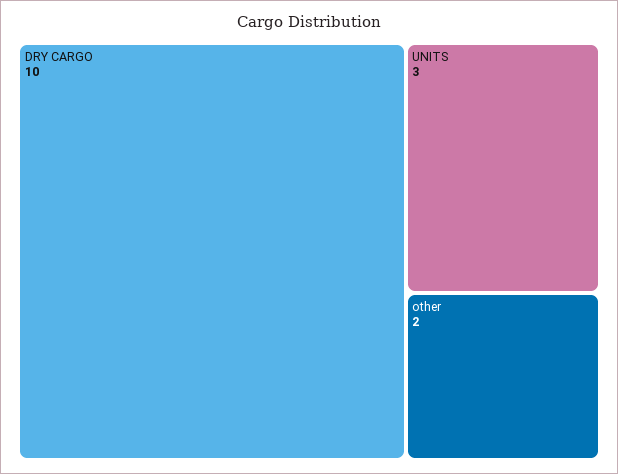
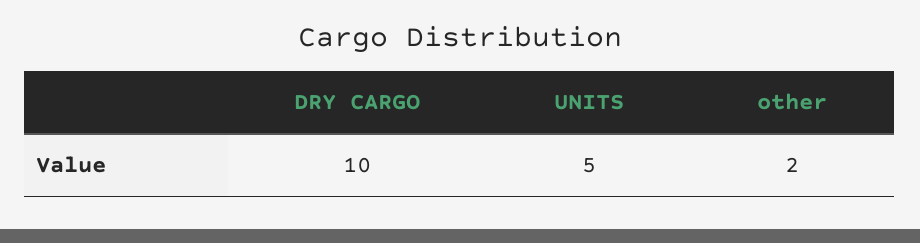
  {
    "DRY CARGO": 10,
-   "UNITS": 3,
+   "UNITS": 5,
    "other": 2
  }

